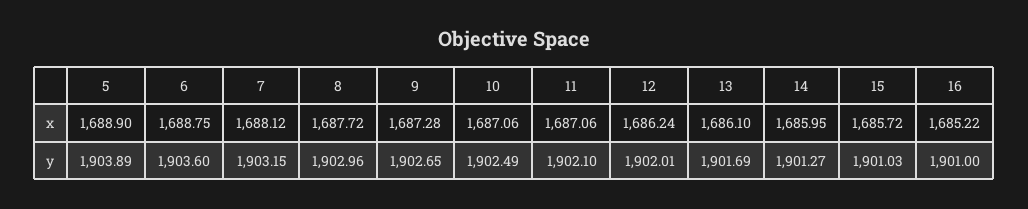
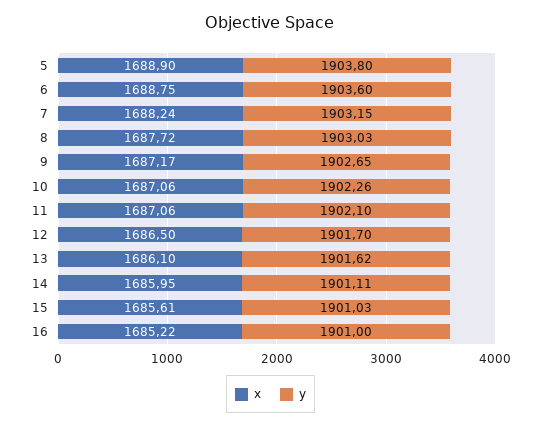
  {
    "x": {
      "5": 1688.9,
      "6": 1688.75,
-     "7": 1688.12,
+     "7": 1688.24,
      "8": 1687.72,
-     "9": 1687.28,
+     "9": 1687.17,
      "10": 1687.06,
      "11": 1687.06,
-     "12": 1686.24,
+     "12": 1686.5,
      "13": 1686.1,
      "14": 1685.95,
-     "15": 1685.72,
+     "15": 1685.61,
      "16": 1685.22
    },
    "y": {
-     "5": 1903.89,
+     "5": 1903.8,
      "6": 1903.6,
      "7": 1903.15,
-     "8": 1902.96,
+     "8": 1903.03,
      "9": 1902.65,
-     "10": 1902.49,
+     "10": 1902.26,
      "11": 1902.1,
-     "12": 1902.01,
+     "12": 1901.7,
-     "13": 1901.69,
+     "13": 1901.62,
-     "14": 1901.27,
+     "14": 1901.11,
      "15": 1901.03,
      "16": 1901
    }
  }

